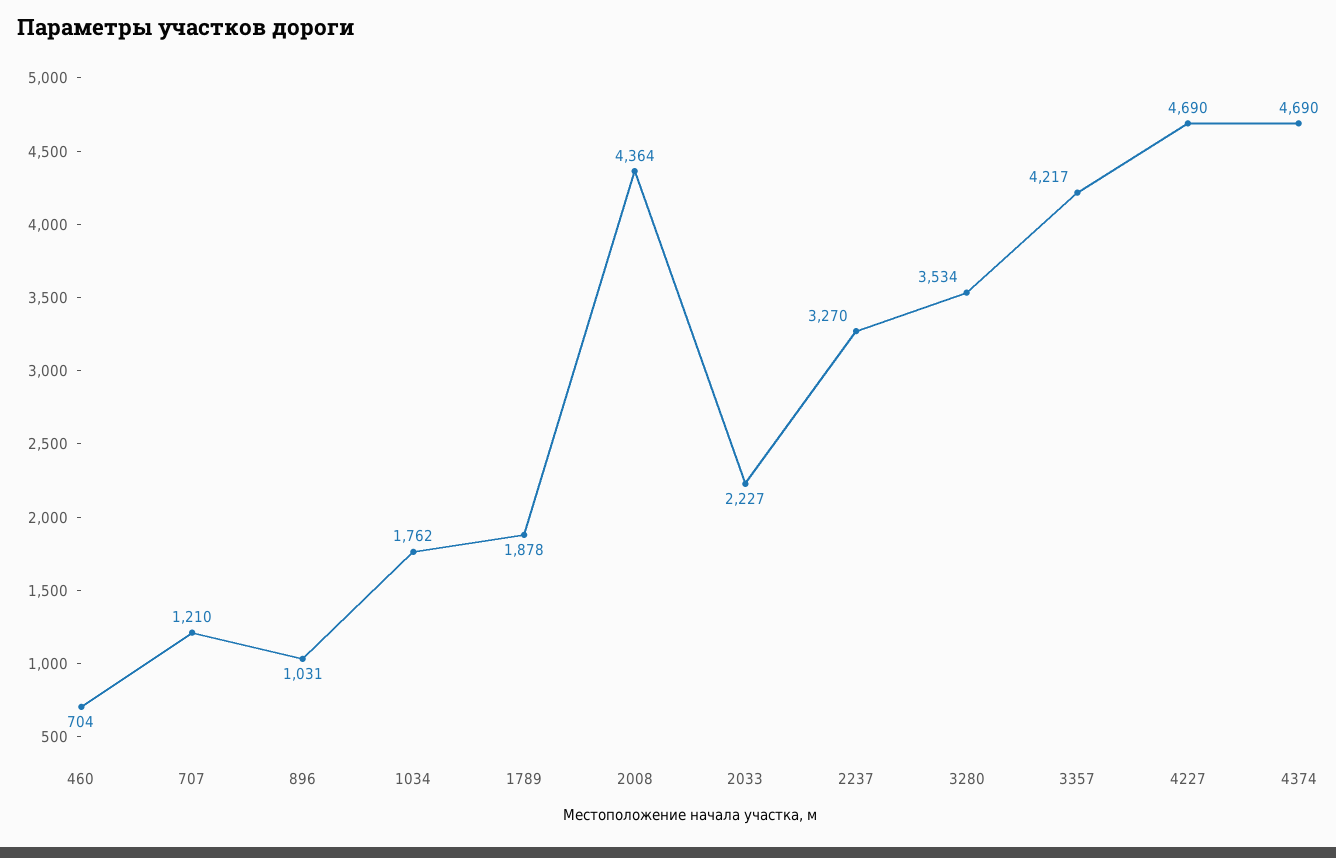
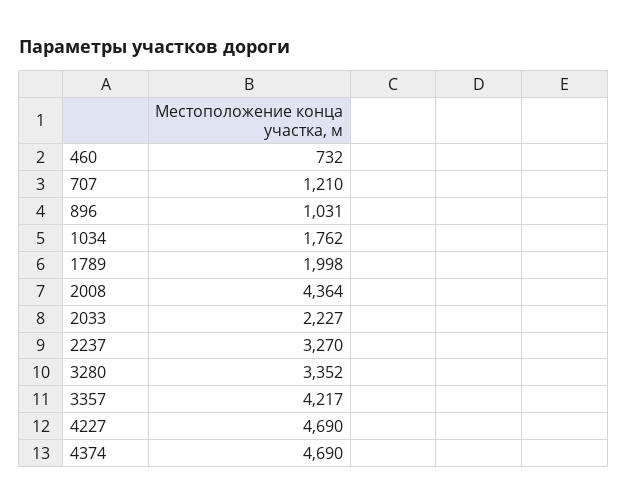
  {
-   "460": 704,
+   "460": 732,
    "707": 1210,
    "896": 1031,
    "1034": 1762,
-   "1789": 1878,
+   "1789": 1998,
    "2008": 4364,
    "2033": 2227,
    "2237": 3270,
-   "3280": 3534,
+   "3280": 3352,
    "3357": 4217,
    "4227": 4690,
    "4374": 4690
  }

